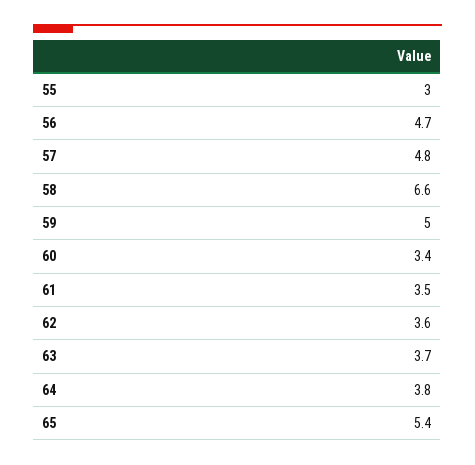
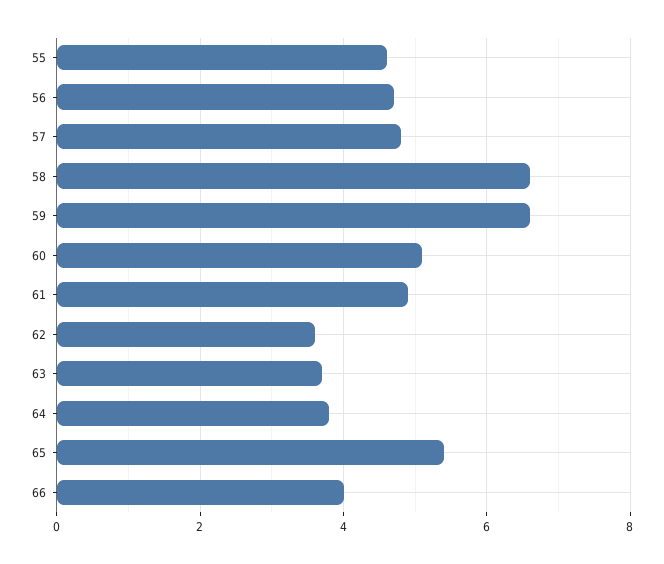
  {
-   "55": 3,
+   "55": 4.5,
    "56": 4.7,
    "57": 4.8,
    "58": 6.6,
-   "59": 5,
+   "59": 6.5,
-   "60": 3.4,
+   "60": 5,
-   "61": 3.5,
+   "61": 5,
    "62": 3.6,
    "63": 3.7,
    "64": 3.8,
-   "65": 5.4
+   "65": 5.4,
+   "66": 4
  }

